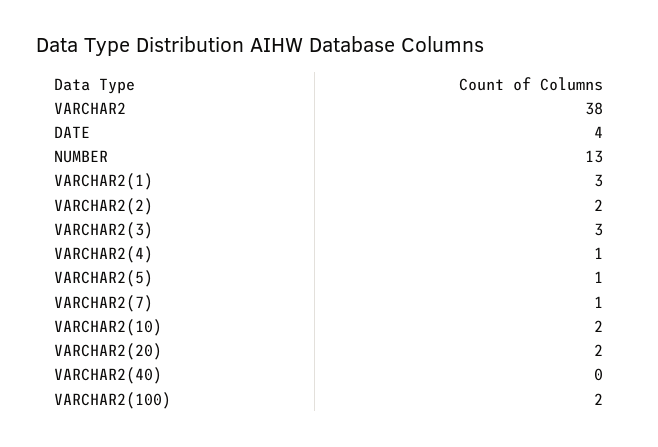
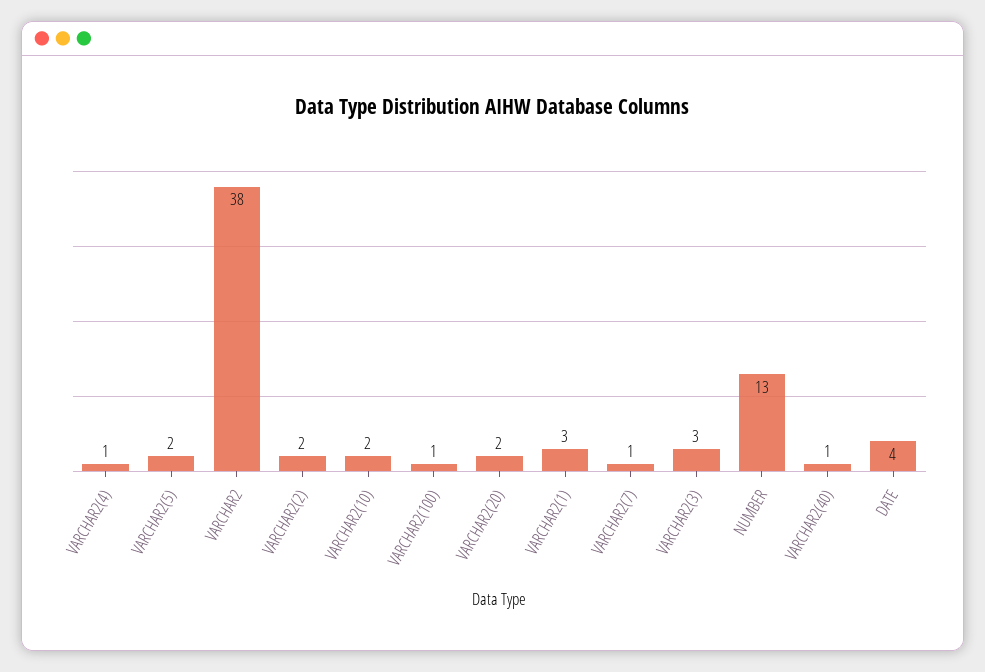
  {
    "VARCHAR2": 38,
    "DATE": 4,
    "NUMBER": 13,
    "VARCHAR2(1)": 3,
    "VARCHAR2(2)": 2,
    "VARCHAR2(3)": 3,
    "VARCHAR2(4)": 1,
-   "VARCHAR2(5)": 1,
+   "VARCHAR2(5)": 2,
    "VARCHAR2(7)": 1,
    "VARCHAR2(10)": 2,
    "VARCHAR2(20)": 2,
-   "VARCHAR2(40)": 0,
+   "VARCHAR2(40)": 1,
-   "VARCHAR2(100)": 2
+   "VARCHAR2(100)": 1
  }

